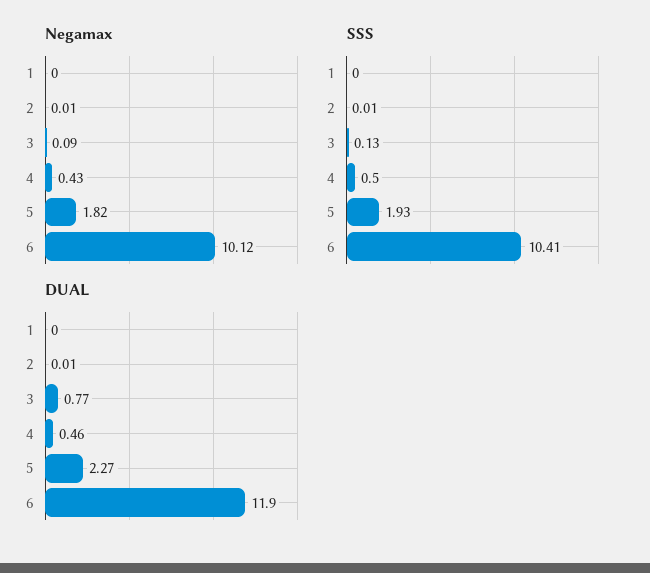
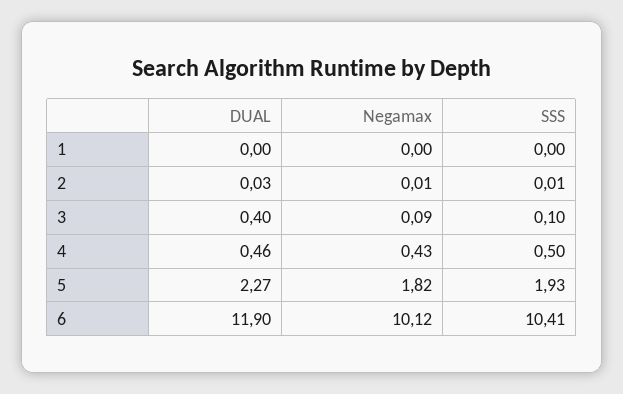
  {
    "Negamax": {
      "1": 0,
      "2": 0.01,
      "3": 0.09,
      "4": 0.43,
      "5": 1.82,
      "6": 10.12
    },
    "SSS": {
      "1": 0,
      "2": 0.01,
-     "3": 0.13,
+     "3": 0.1,
      "4": 0.5,
      "5": 1.93,
      "6": 10.41
    },
    "DUAL": {
      "1": 0,
-     "2": 0.01,
+     "2": 0.03,
-     "3": 0.77,
+     "3": 0.4,
      "4": 0.46,
      "5": 2.27,
      "6": 11.9
    }
  }

